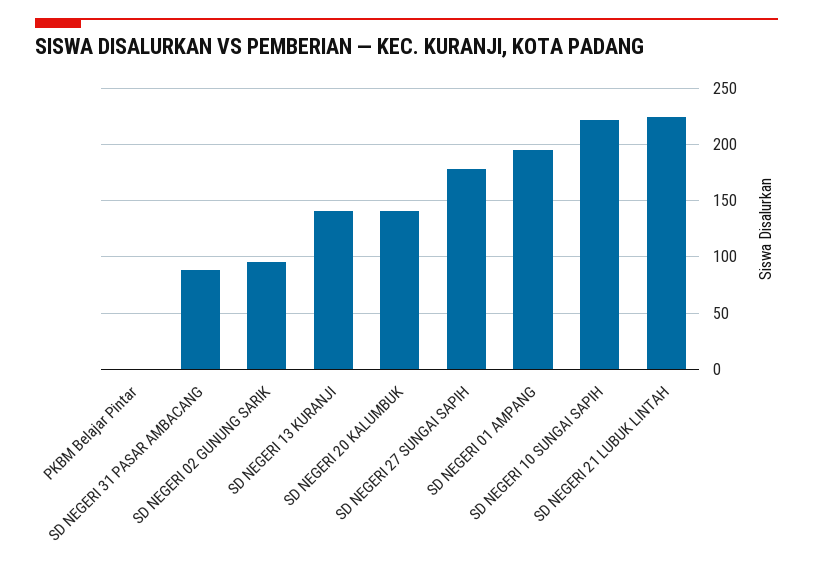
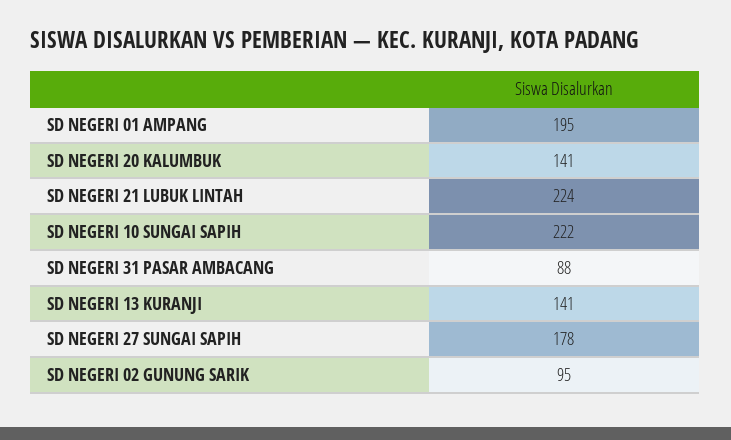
  {
-   "PKBM Belajar Pintar": 0,
    "SD NEGERI 31 PASAR AMBACANG": 88,
    "SD NEGERI 02 GUNUNG SARIK": 95,
    "SD NEGERI 13 KURANJI": 141,
    "SD NEGERI 20 KALUMBUK": 141,
    "SD NEGERI 27 SUNGAI SAPIH": 178,
    "SD NEGERI 01 AMPANG": 195,
    "SD NEGERI 10 SUNGAI SAPIH": 222,
    "SD NEGERI 21 LUBUK LINTAH": 224
  }

